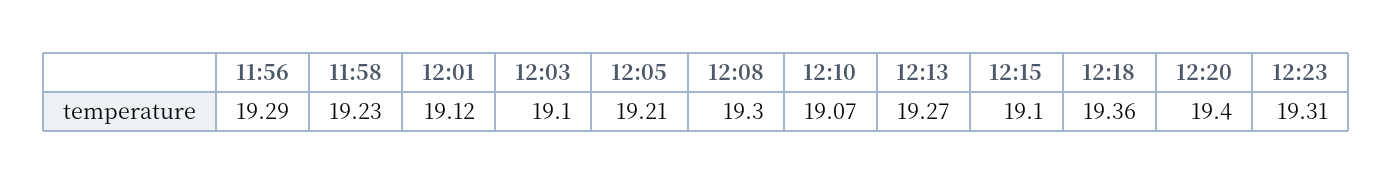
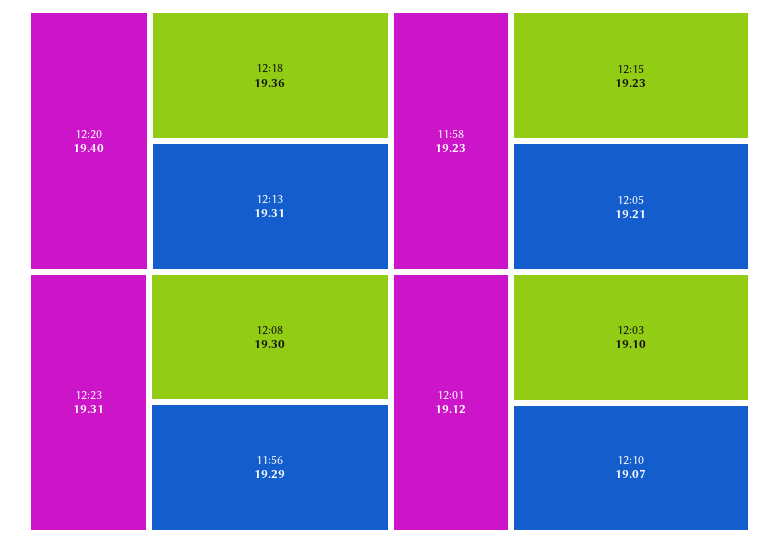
  {
    "11:56": 19.29,
    "11:58": 19.23,
    "12:01": 19.12,
    "12:03": 19.1,
    "12:05": 19.21,
    "12:08": 19.3,
    "12:10": 19.07,
-   "12:13": 19.27,
+   "12:13": 19.31,
-   "12:15": 19.1,
+   "12:15": 19.23,
    "12:18": 19.36,
    "12:20": 19.4,
    "12:23": 19.31
  }

